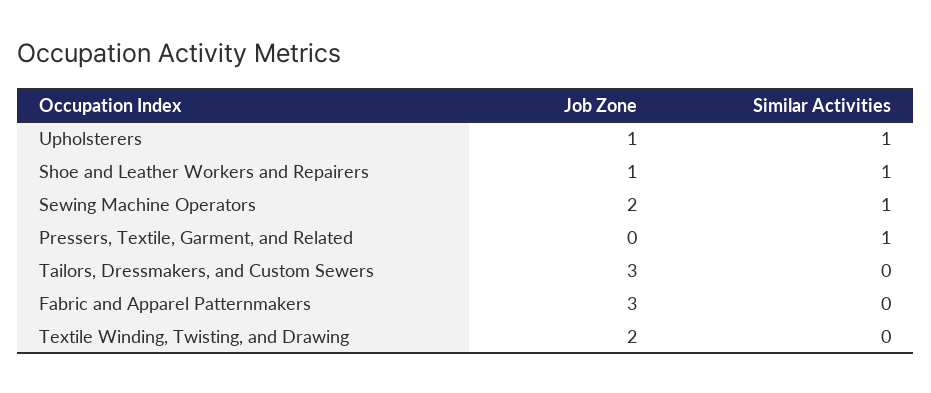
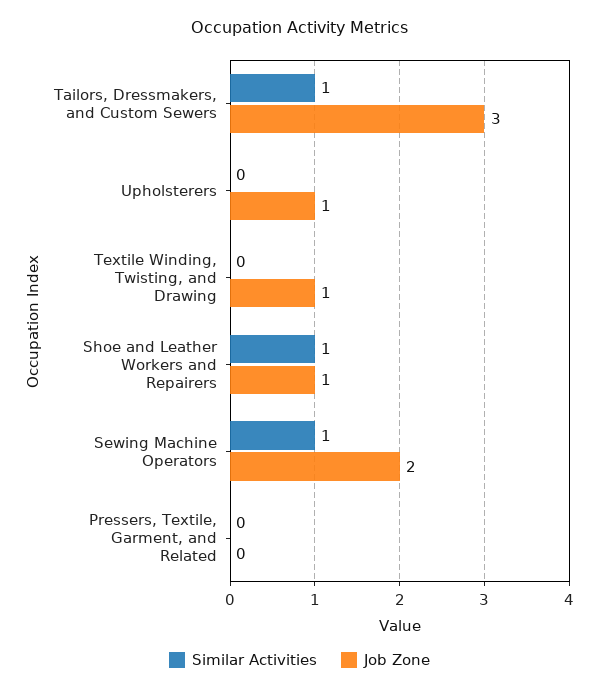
  {
    "Job Zone": {
      "Upholsterers": 1,
      "Shoe and Leather Workers and Repairers": 1,
      "Sewing Machine Operators": 2,
      "Pressers, Textile, Garment, and Related": 0,
      "Tailors, Dressmakers, and Custom Sewers": 3,
-     "Fabric and Apparel Patternmakers": 3,
-     "Textile Winding, Twisting, and Drawing": 2
+     "Textile Winding, Twisting, and Drawing": 1
    },
    "Similar Activities": {
-     "Upholsterers": 1,
+     "Upholsterers": 0,
      "Shoe and Leather Workers and Repairers": 1,
      "Sewing Machine Operators": 1,
-     "Pressers, Textile, Garment, and Related": 1,
+     "Pressers, Textile, Garment, and Related": 0,
-     "Tailors, Dressmakers, and Custom Sewers": 0,
+     "Tailors, Dressmakers, and Custom Sewers": 1,
-     "Fabric and Apparel Patternmakers": 0,
      "Textile Winding, Twisting, and Drawing": 0
    }
  }

